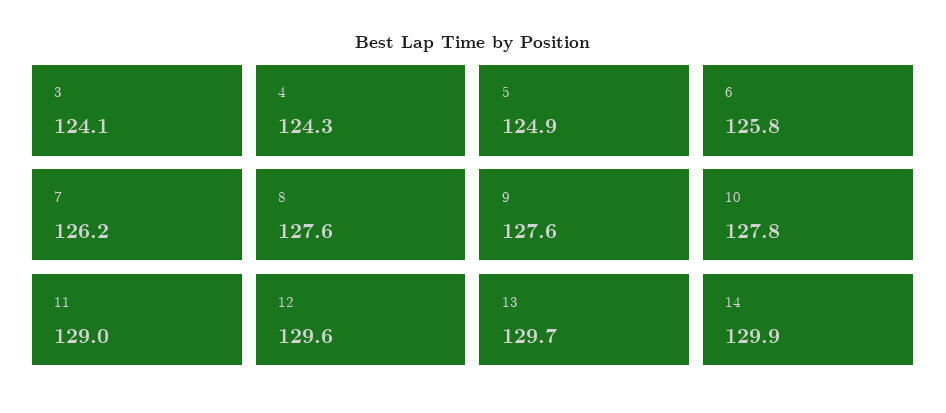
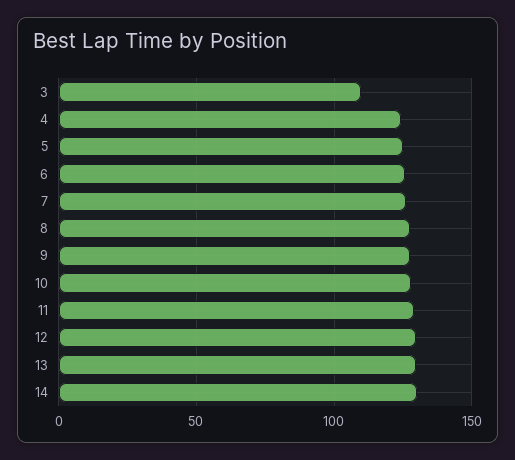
  {
-   "3": 124.1,
+   "3": 110,
    "4": 124.3,
    "5": 124.9,
    "6": 125.8,
    "7": 126.2,
    "8": 127.6,
    "9": 127.6,
    "10": 127.8,
    "11": 129,
    "12": 129.6,
    "13": 129.7,
    "14": 129.9
  }

